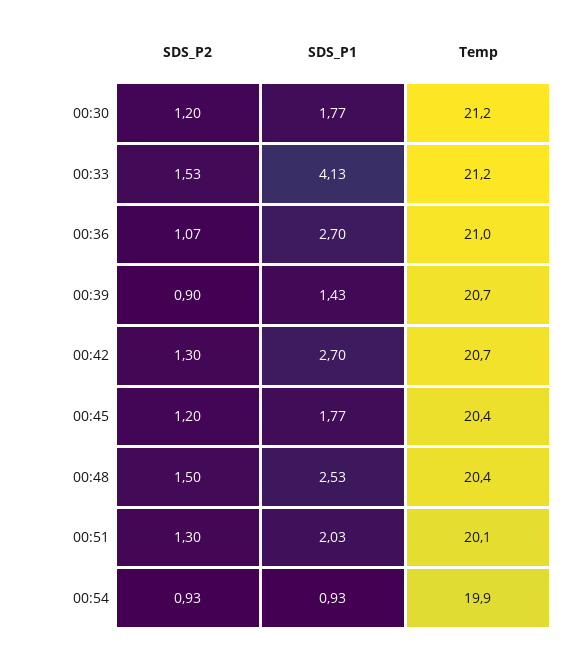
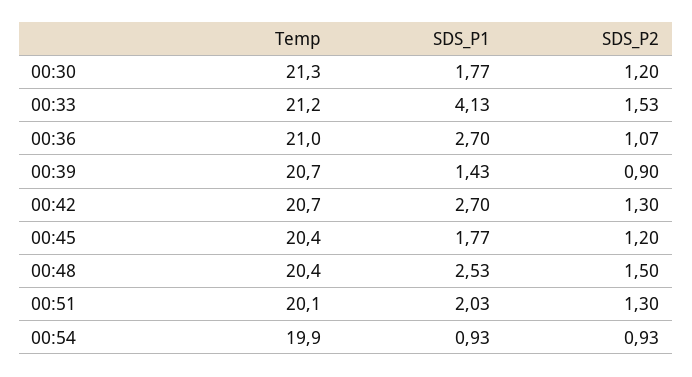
  {
    "SDS_P2": {
      "00:30": 1.2,
      "00:33": 1.53,
      "00:36": 1.07,
      "00:39": 0.9,
      "00:42": 1.3,
      "00:45": 1.2,
      "00:48": 1.5,
      "00:51": 1.3,
      "00:54": 0.93
    },
    "SDS_P1": {
      "00:30": 1.77,
      "00:33": 4.13,
      "00:36": 2.7,
      "00:39": 1.43,
      "00:42": 2.7,
      "00:45": 1.77,
      "00:48": 2.53,
      "00:51": 2.03,
      "00:54": 0.93
    },
    "Temp": {
-     "00:30": 21.2,
+     "00:30": 21.3,
      "00:33": 21.2,
      "00:36": 21,
      "00:39": 20.7,
      "00:42": 20.7,
      "00:45": 20.4,
      "00:48": 20.4,
      "00:51": 20.1,
      "00:54": 19.9
    }
  }

